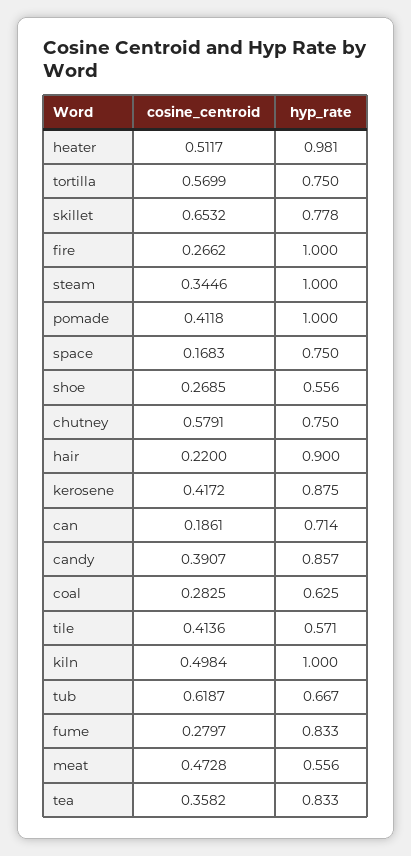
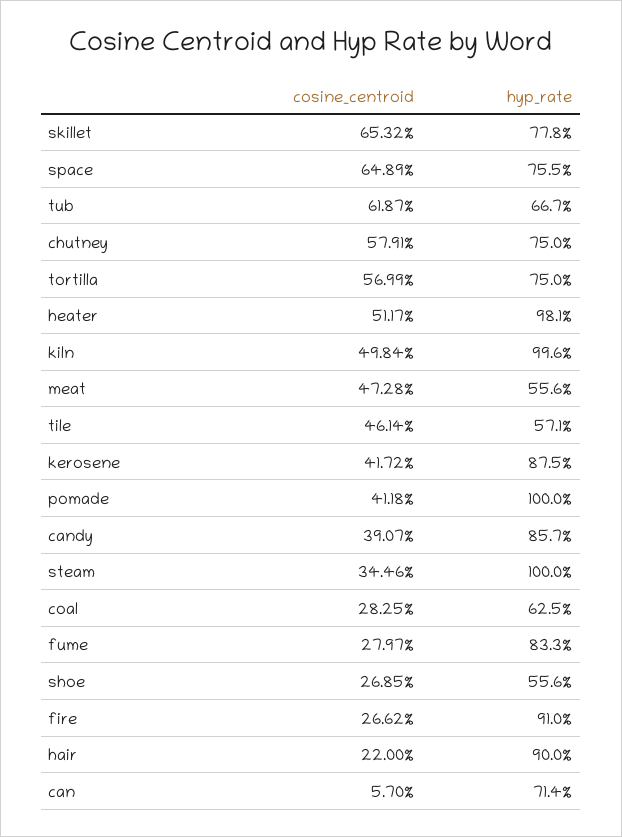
  {
    "cosine_centroid": {
      "heater": 0.5117,
      "tortilla": 0.5699,
      "skillet": 0.6532,
      "fire": 0.2662,
      "steam": 0.3446,
      "pomade": 0.4118,
-     "space": 0.1683,
+     "space": 0.6489,
      "shoe": 0.2685,
      "chutney": 0.5791,
      "hair": 0.22,
      "kerosene": 0.4172,
-     "can": 0.1861,
+     "can": 0.057,
      "candy": 0.3907,
      "coal": 0.2825,
-     "tile": 0.4136,
+     "tile": 0.4614,
      "kiln": 0.4984,
      "tub": 0.6187,
      "fume": 0.2797,
-     "meat": 0.4728,
+     "meat": 0.4728
-     "tea": 0.3582
    },
    "hyp_rate": {
      "heater": 0.981,
      "tortilla": 0.75,
      "skillet": 0.778,
-     "fire": 1,
+     "fire": 0.91,
      "steam": 1,
      "pomade": 1,
-     "space": 0.75,
+     "space": 0.755,
      "shoe": 0.556,
      "chutney": 0.75,
      "hair": 0.9,
      "kerosene": 0.875,
      "can": 0.714,
      "candy": 0.857,
      "coal": 0.625,
      "tile": 0.571,
-     "kiln": 1,
+     "kiln": 0.996,
      "tub": 0.667,
      "fume": 0.833,
-     "meat": 0.556,
+     "meat": 0.556
-     "tea": 0.833
    }
  }

